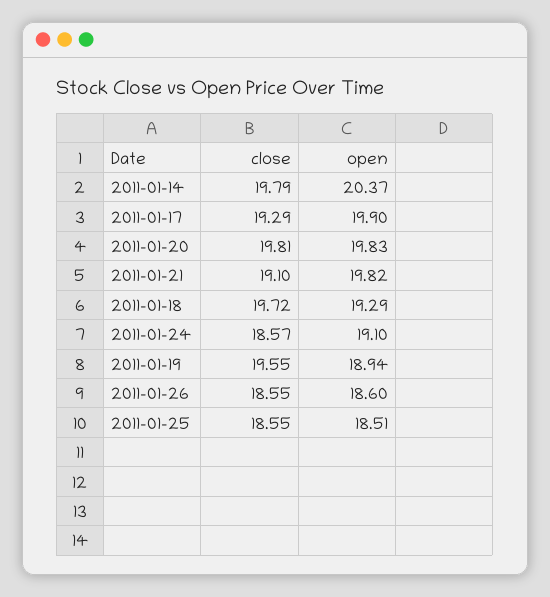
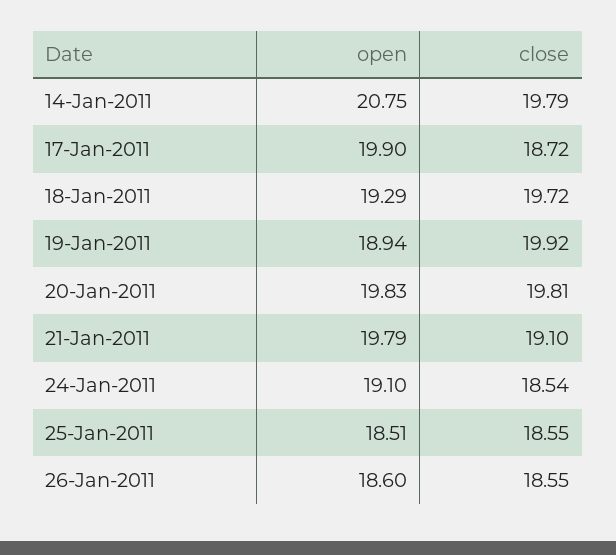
  {
    "close": {
      "2011-01-14": 19.79,
-     "2011-01-17": 19.29,
+     "2011-01-17": 18.72,
      "2011-01-20": 19.81,
      "2011-01-21": 19.1,
      "2011-01-18": 19.72,
-     "2011-01-24": 18.57,
+     "2011-01-24": 18.54,
-     "2011-01-19": 19.55,
+     "2011-01-19": 19.92,
      "2011-01-26": 18.55,
      "2011-01-25": 18.55
    },
    "open": {
-     "2011-01-14": 20.37,
+     "2011-01-14": 20.75,
      "2011-01-17": 19.9,
      "2011-01-20": 19.83,
-     "2011-01-21": 19.82,
+     "2011-01-21": 19.79,
      "2011-01-18": 19.29,
      "2011-01-24": 19.1,
      "2011-01-19": 18.94,
      "2011-01-26": 18.6,
      "2011-01-25": 18.51
    }
  }

